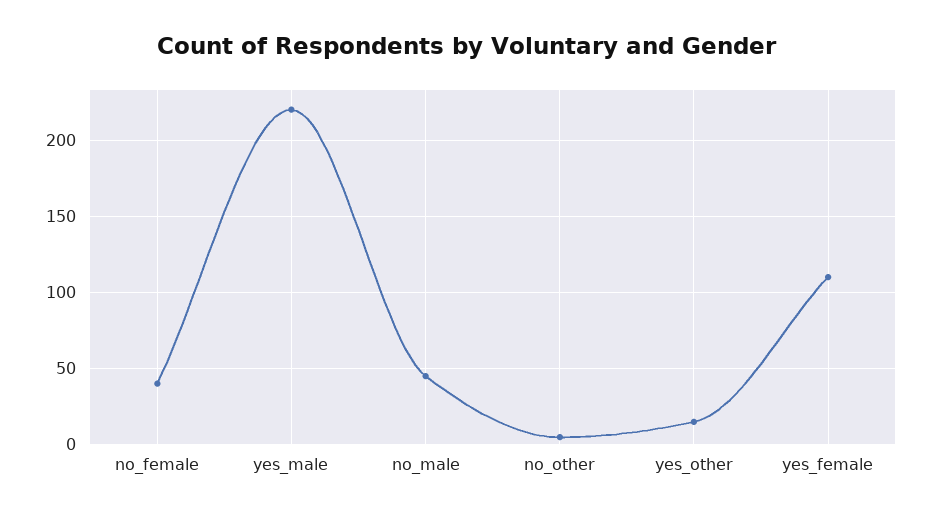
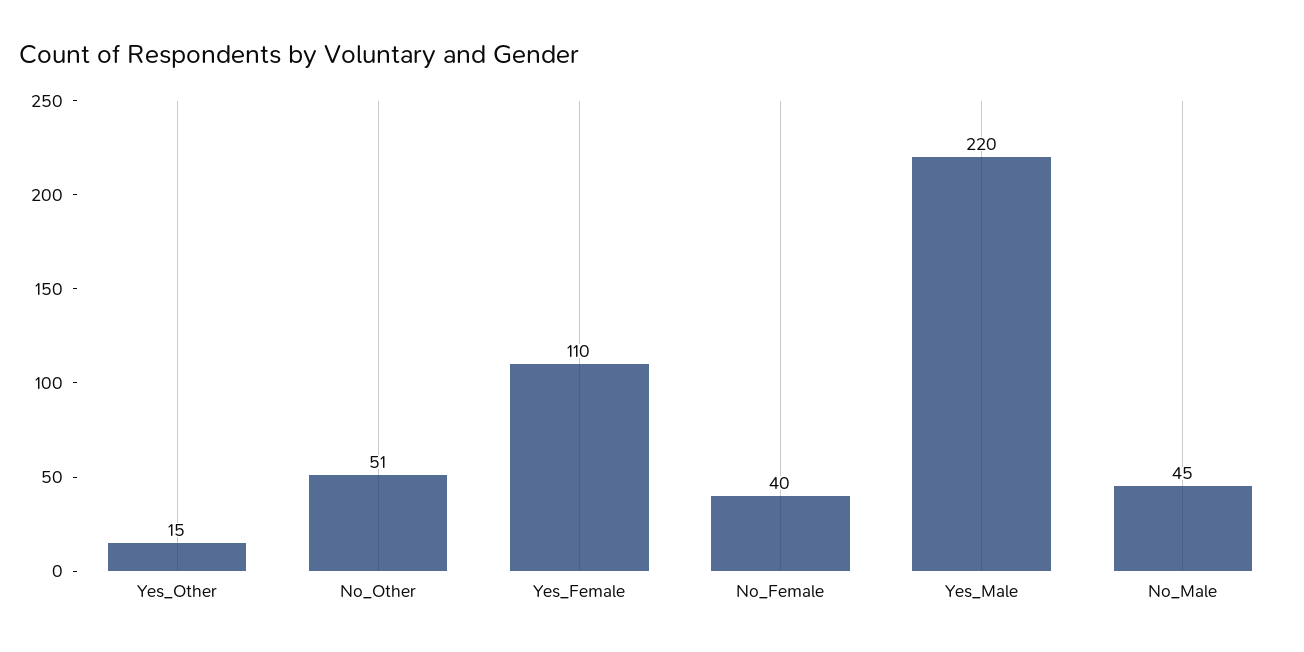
  {
    "no_female": 40,
    "yes_male": 220,
    "no_male": 45,
-   "no_other": 5,
+   "no_other": 51,
    "yes_other": 15,
    "yes_female": 110
  }

